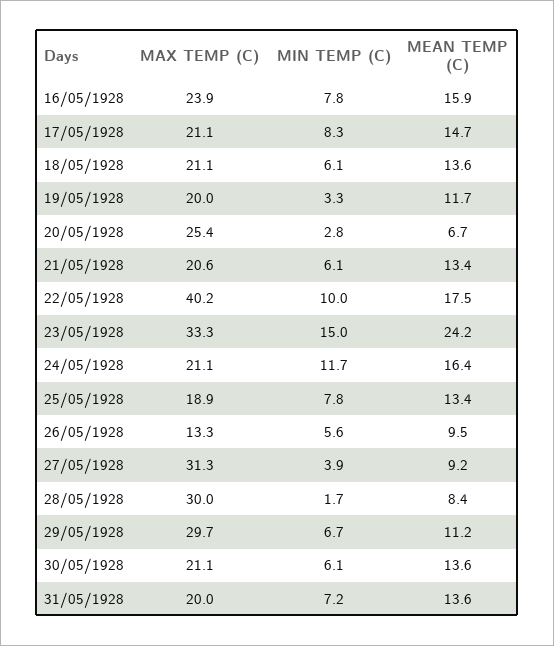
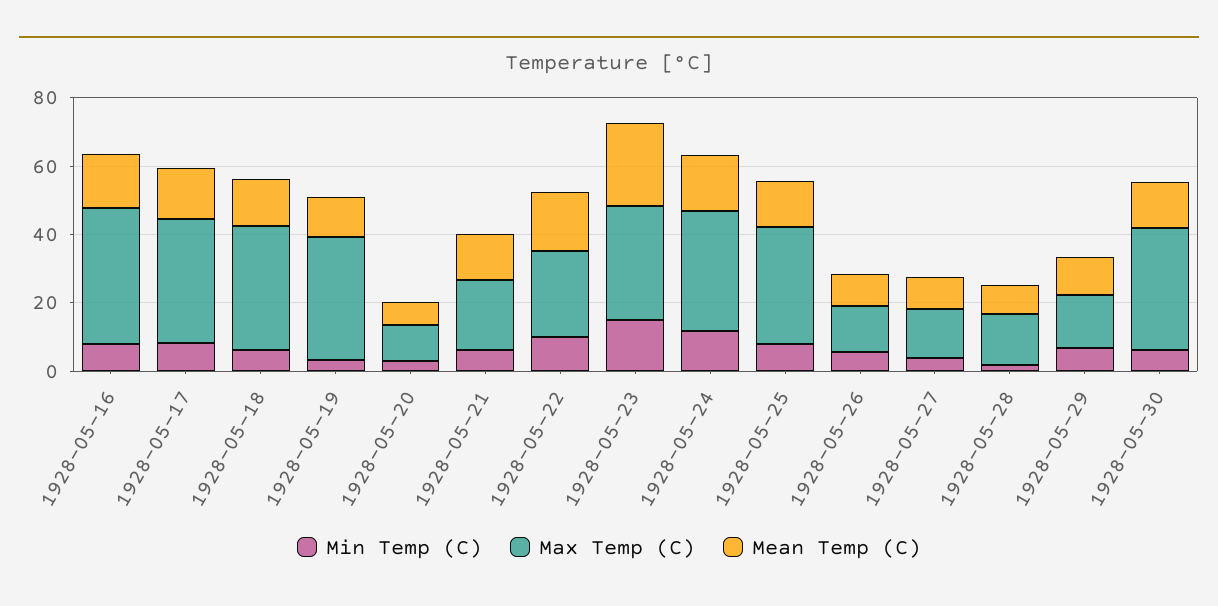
  {
    "MAX TEMP (C)": {
-     "16/05/1928": 23.9,
+     "16/05/1928": 40,
-     "17/05/1928": 21.1,
+     "17/05/1928": 35,
-     "18/05/1928": 21.1,
+     "18/05/1928": 35,
-     "19/05/1928": 20,
+     "19/05/1928": 35,
-     "20/05/1928": 25.4,
+     "20/05/1928": 10,
      "21/05/1928": 20.6,
-     "22/05/1928": 40.2,
+     "22/05/1928": 25,
      "23/05/1928": 33.3,
-     "24/05/1928": 21.1,
+     "24/05/1928": 35,
-     "25/05/1928": 18.9,
+     "25/05/1928": 35,
      "26/05/1928": 13.3,
-     "27/05/1928": 31.3,
+     "27/05/1928": 15,
-     "28/05/1928": 30,
+     "28/05/1928": 15,
-     "29/05/1928": 29.7,
+     "29/05/1928": 15,
-     "30/05/1928": 21.1,
+     "30/05/1928": 35
-     "31/05/1928": 20
    },
    "MIN TEMP (C)": {
      "16/05/1928": 7.8,
      "17/05/1928": 8.3,
      "18/05/1928": 6.1,
      "19/05/1928": 3.3,
      "20/05/1928": 2.8,
      "21/05/1928": 6.1,
      "22/05/1928": 10,
      "23/05/1928": 15,
      "24/05/1928": 11.7,
      "25/05/1928": 7.8,
      "26/05/1928": 5.6,
      "27/05/1928": 3.9,
      "28/05/1928": 1.7,
      "29/05/1928": 6.7,
-     "30/05/1928": 6.1,
+     "30/05/1928": 6.1
-     "31/05/1928": 7.2
    },
    "MEAN TEMP (C)": {
      "16/05/1928": 15.9,
      "17/05/1928": 14.7,
      "18/05/1928": 13.6,
      "19/05/1928": 11.7,
      "20/05/1928": 6.7,
      "21/05/1928": 13.4,
      "22/05/1928": 17.5,
      "23/05/1928": 24.2,
      "24/05/1928": 16.4,
      "25/05/1928": 13.4,
      "26/05/1928": 9.5,
      "27/05/1928": 9.2,
      "28/05/1928": 8.4,
      "29/05/1928": 11.2,
-     "30/05/1928": 13.6,
+     "30/05/1928": 13.6
-     "31/05/1928": 13.6
    }
  }

